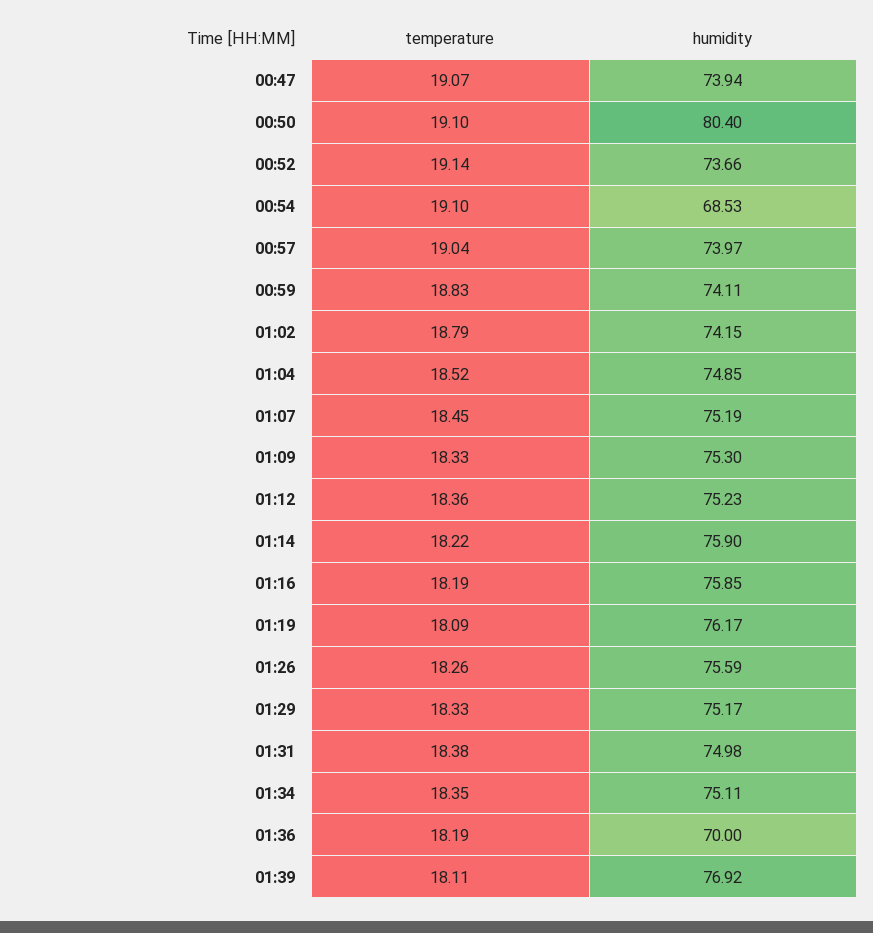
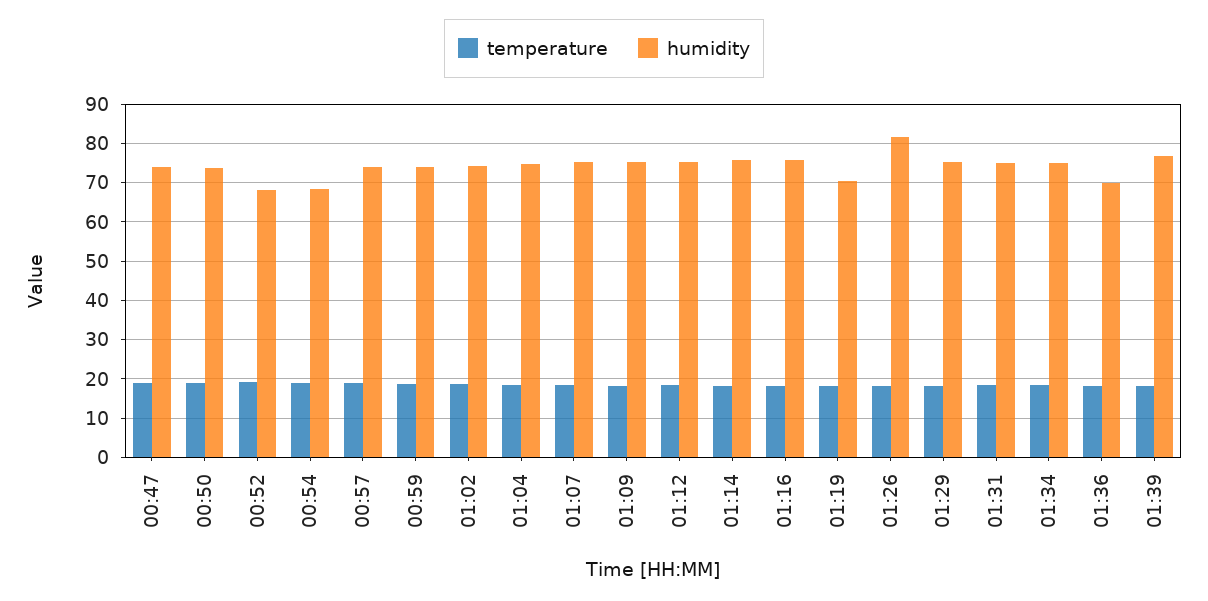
  {
    "temperature": {
      "00:47": 19.07,
      "00:50": 19.1,
      "00:52": 19.14,
      "00:54": 19.1,
      "00:57": 19.04,
      "00:59": 18.83,
      "01:02": 18.79,
      "01:04": 18.52,
      "01:07": 18.45,
      "01:09": 18.33,
      "01:12": 18.36,
      "01:14": 18.22,
      "01:16": 18.19,
      "01:19": 18.09,
      "01:26": 18.26,
      "01:29": 18.33,
      "01:31": 18.38,
      "01:34": 18.35,
      "01:36": 18.19,
      "01:39": 18.11
    },
    "humidity": {
      "00:47": 73.94,
-     "00:50": 80.4,
+     "00:50": 74,
-     "00:52": 73.66,
+     "00:52": 68,
      "00:54": 68.53,
      "00:57": 73.97,
      "00:59": 74.11,
      "01:02": 74.15,
      "01:04": 74.85,
      "01:07": 75.19,
      "01:09": 75.3,
      "01:12": 75.23,
      "01:14": 75.9,
      "01:16": 75.85,
-     "01:19": 76.17,
+     "01:19": 70,
-     "01:26": 75.59,
+     "01:26": 82,
      "01:29": 75.17,
      "01:31": 74.98,
      "01:34": 75.11,
      "01:36": 70,
      "01:39": 76.92
    }
  }

